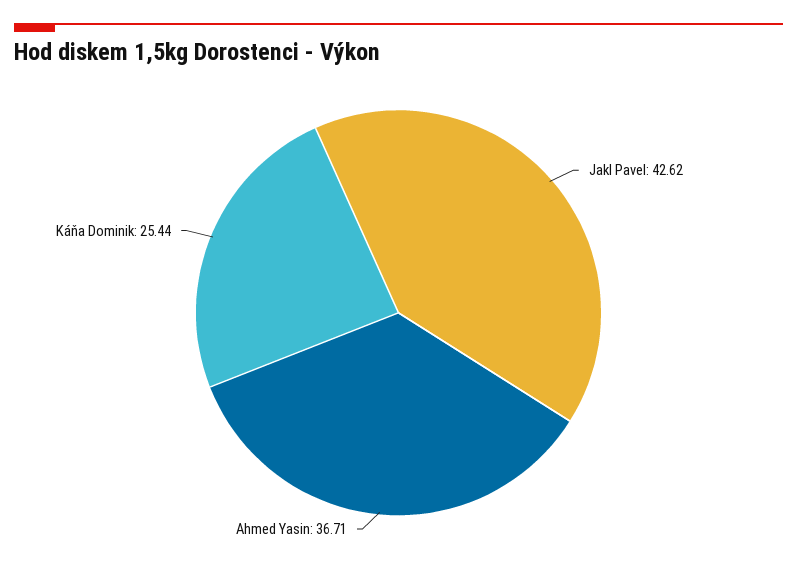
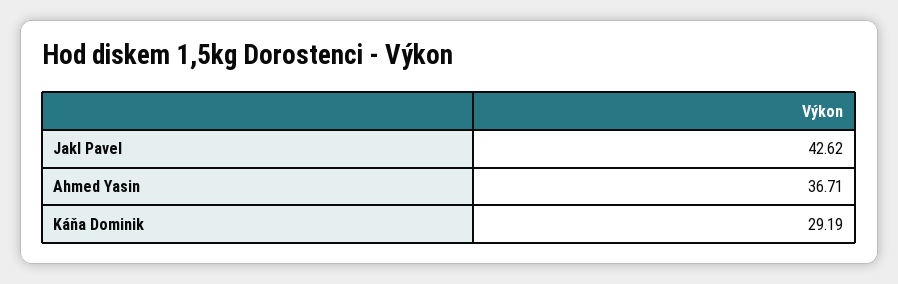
  {
    "Jakl Pavel": 42.62,
    "Ahmed Yasin": 36.71,
-   "Káňa Dominik": 25.44
+   "Káňa Dominik": 29.19
  }

